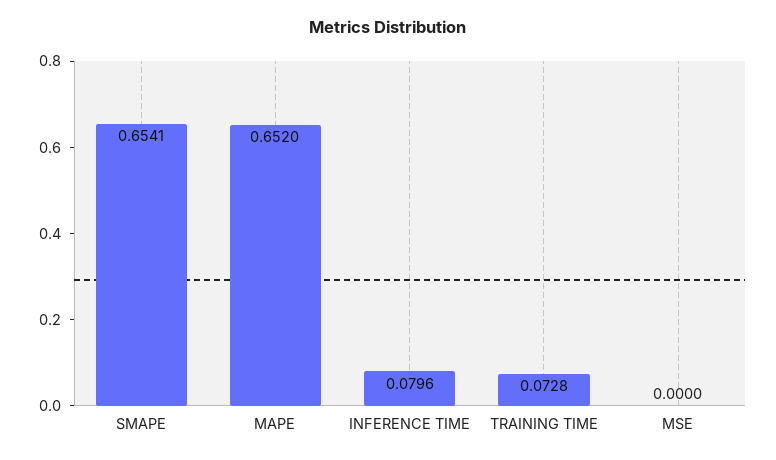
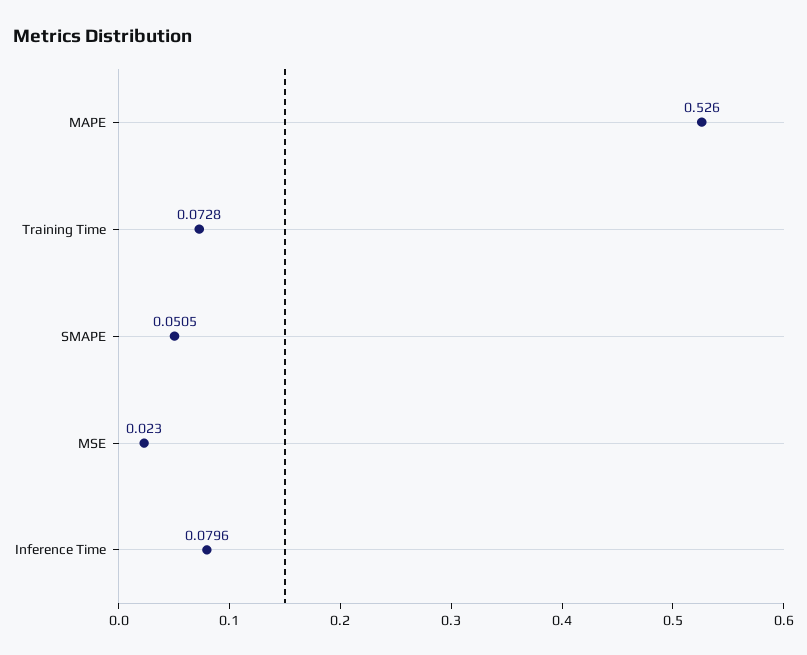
  {
-   "SMAPE": 0.6541,
+   "SMAPE": 0.0505,
-   "MAPE": 0.652,
+   "MAPE": 0.526,
    "INFERENCE TIME": 0.0796,
    "TRAINING TIME": 0.0728,
-   "MSE": 0
+   "MSE": 0.023
  }

